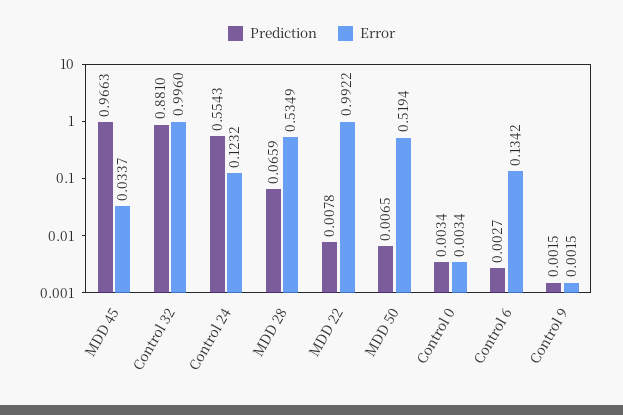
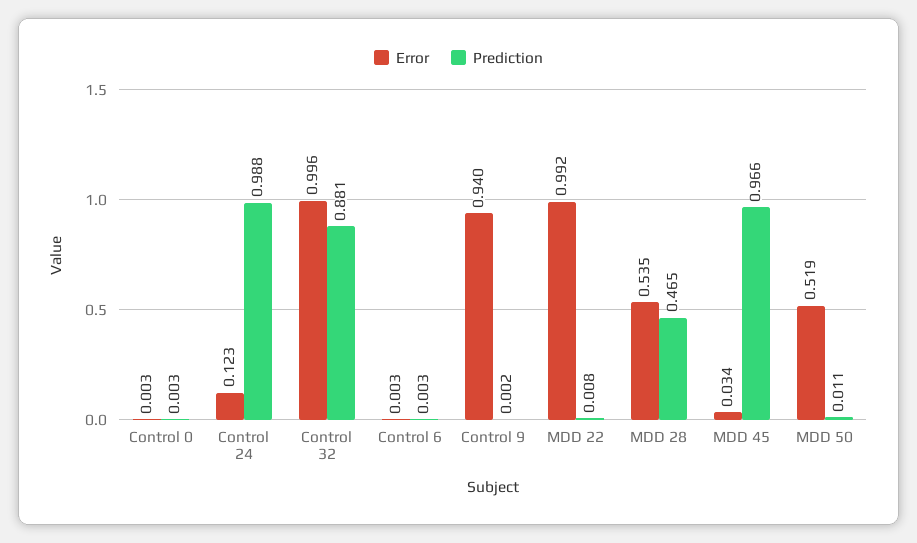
  {
    "Prediction": {
      "MDD 45": 0.9663,
      "Control 32": 0.881,
-     "Control 24": 0.5543,
+     "Control 24": 0.988,
-     "MDD 28": 0.0659,
+     "MDD 28": 0.465,
      "MDD 22": 0.0078,
-     "MDD 50": 0.0065,
+     "MDD 50": 0.011,
      "Control 0": 0.0034,
      "Control 6": 0.0027,
      "Control 9": 0.0015
    },
    "Error": {
      "MDD 45": 0.0337,
      "Control 32": 0.996,
      "Control 24": 0.1232,
      "MDD 28": 0.5349,
      "MDD 22": 0.9922,
      "MDD 50": 0.5194,
      "Control 0": 0.0034,
-     "Control 6": 0.1342,
+     "Control 6": 0.003,
-     "Control 9": 0.0015
+     "Control 9": 0.94
    }
  }

